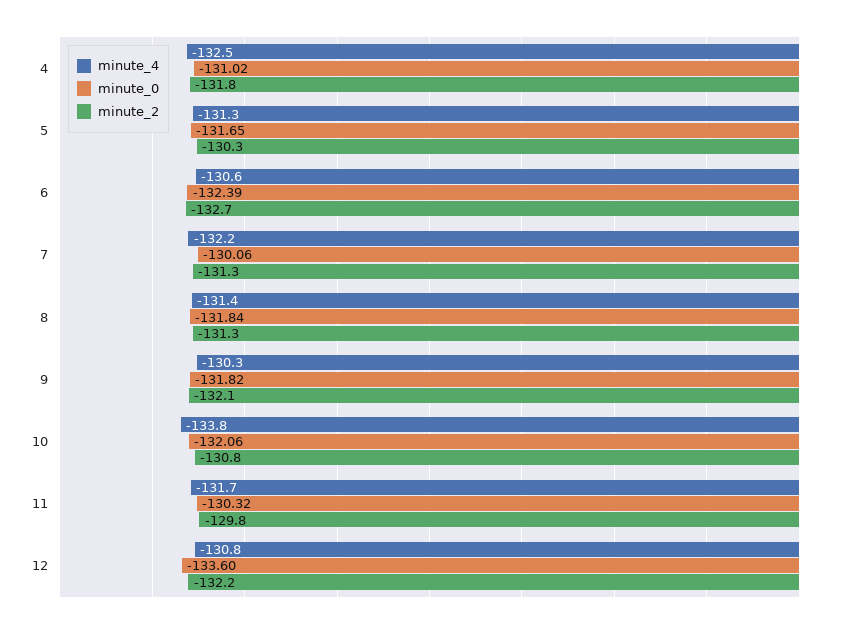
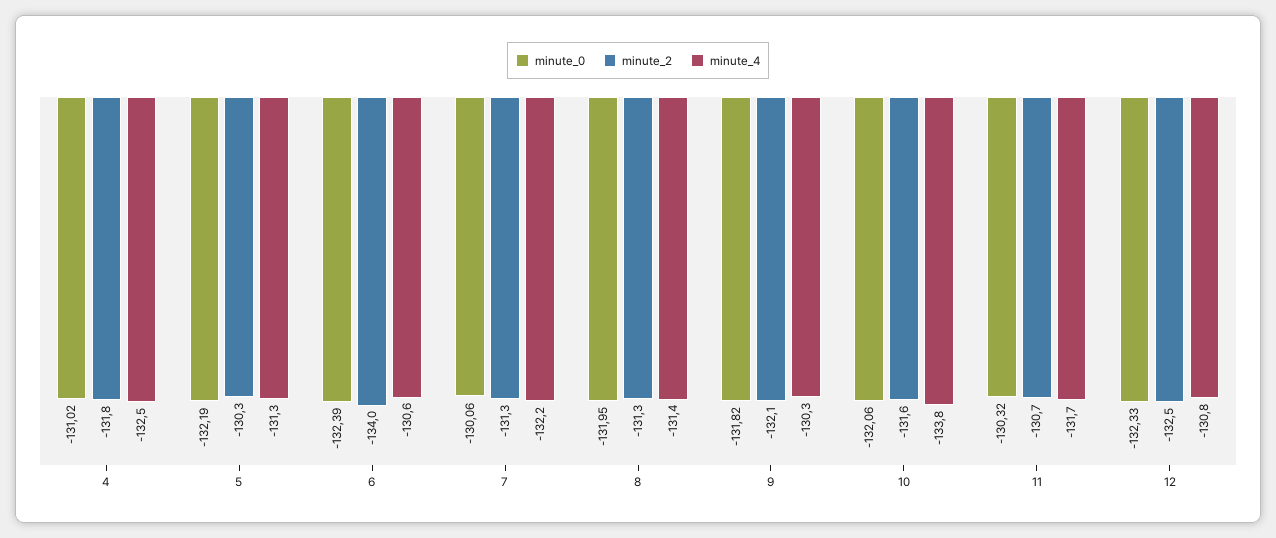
  {
    "minute_4": {
      "4": -132.5,
      "5": -131.3,
      "6": -130.6,
      "7": -132.2,
      "8": -131.4,
      "9": -130.3,
      "10": -133.8,
      "11": -131.7,
      "12": -130.8
    },
    "minute_0": {
      "4": -131.02,
-     "5": -131.65,
+     "5": -132.19,
      "6": -132.39,
      "7": -130.06,
-     "8": -131.84,
+     "8": -131.95,
      "9": -131.82,
      "10": -132.06,
      "11": -130.32,
-     "12": -133.6
+     "12": -132.33
    },
    "minute_2": {
      "4": -131.8,
      "5": -130.3,
-     "6": -132.7,
+     "6": -134,
      "7": -131.3,
      "8": -131.3,
      "9": -132.1,
-     "10": -130.8,
+     "10": -131.6,
-     "11": -129.8,
+     "11": -130.7,
-     "12": -132.2
+     "12": -132.5
    }
  }

